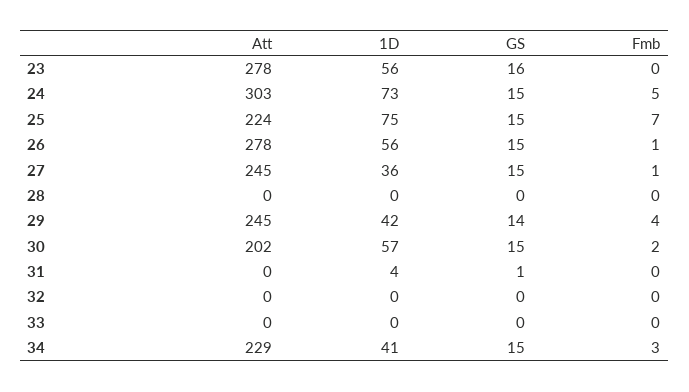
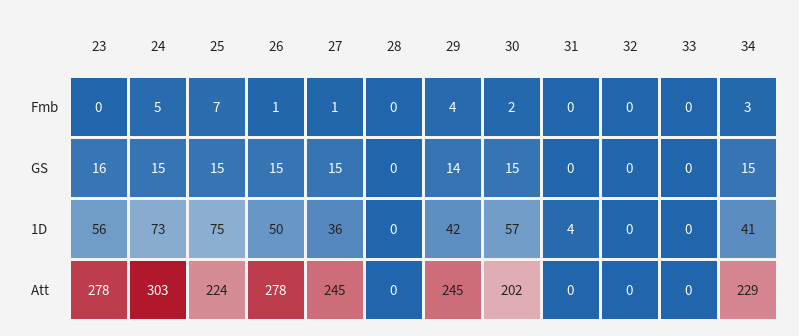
  {
    "Att": {
      "23": 278,
      "24": 303,
      "25": 224,
      "26": 278,
      "27": 245,
      "28": 0,
      "29": 245,
      "30": 202,
      "31": 0,
      "32": 0,
      "33": 0,
      "34": 229
    },
    "1D": {
      "23": 56,
      "24": 73,
      "25": 75,
-     "26": 56,
+     "26": 50,
      "27": 36,
      "28": 0,
      "29": 42,
      "30": 57,
      "31": 4,
      "32": 0,
      "33": 0,
      "34": 41
    },
    "GS": {
      "23": 16,
      "24": 15,
      "25": 15,
      "26": 15,
      "27": 15,
      "28": 0,
      "29": 14,
      "30": 15,
-     "31": 1,
+     "31": 0,
      "32": 0,
      "33": 0,
      "34": 15
    },
    "Fmb": {
      "23": 0,
      "24": 5,
      "25": 7,
      "26": 1,
      "27": 1,
      "28": 0,
      "29": 4,
      "30": 2,
      "31": 0,
      "32": 0,
      "33": 0,
      "34": 3
    }
  }

